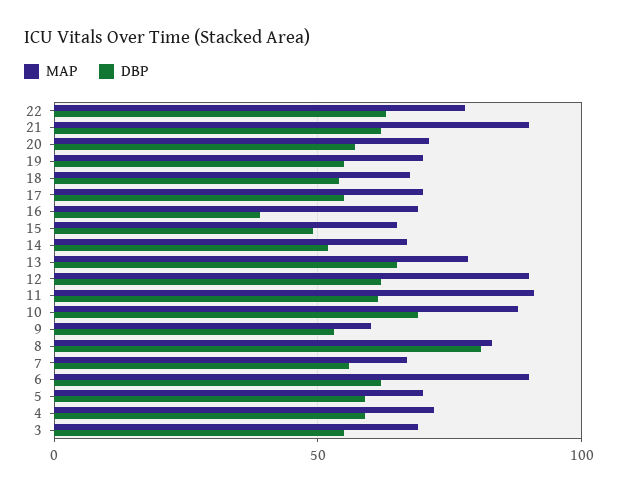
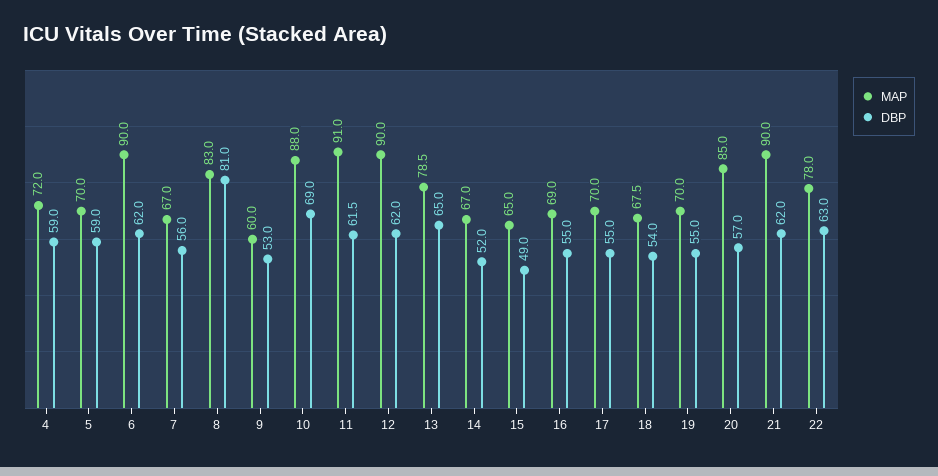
  {
    "MAP": {
      "22": 78,
      "21": 90,
-     "20": 70,
+     "20": 85,
      "19": 70,
      "18": 67.5,
      "17": 70,
      "16": 69,
      "15": 65,
      "14": 67,
      "13": 78.5,
      "12": 90,
      "11": 91,
      "10": 88,
      "9": 60,
      "8": 83,
      "7": 67,
      "6": 90,
      "5": 70,
-     "4": 72,
+     "4": 72
-     "3": 70
    },
    "DBP": {
      "22": 63,
      "21": 62,
      "20": 57,
      "19": 55,
      "18": 54,
      "17": 55,
-     "16": 40,
+     "16": 55,
      "15": 49,
      "14": 52,
      "13": 65,
      "12": 62,
      "11": 61.5,
      "10": 69,
      "9": 53,
      "8": 81,
      "7": 56,
      "6": 62,
      "5": 59,
-     "4": 59,
+     "4": 59
-     "3": 55
    }
  }

